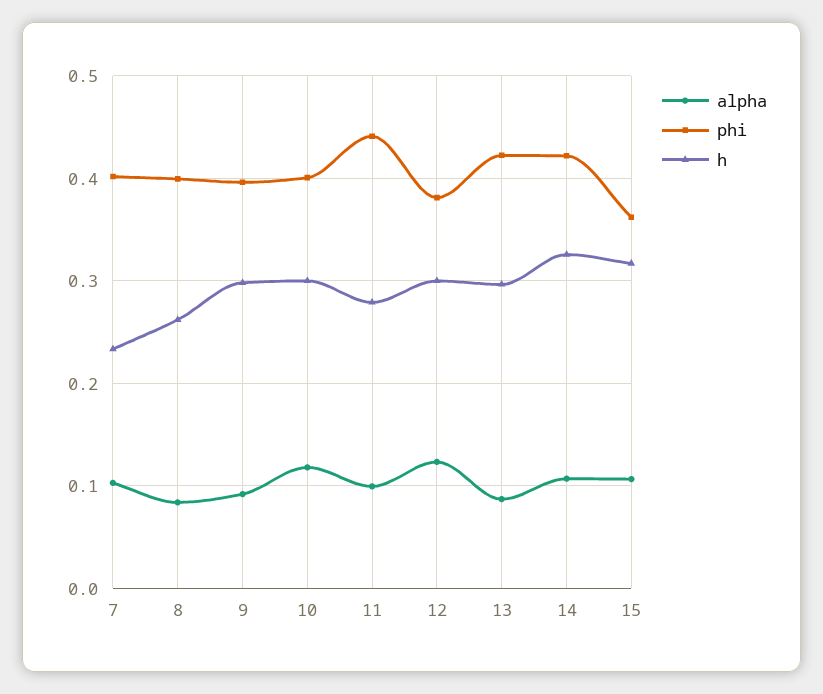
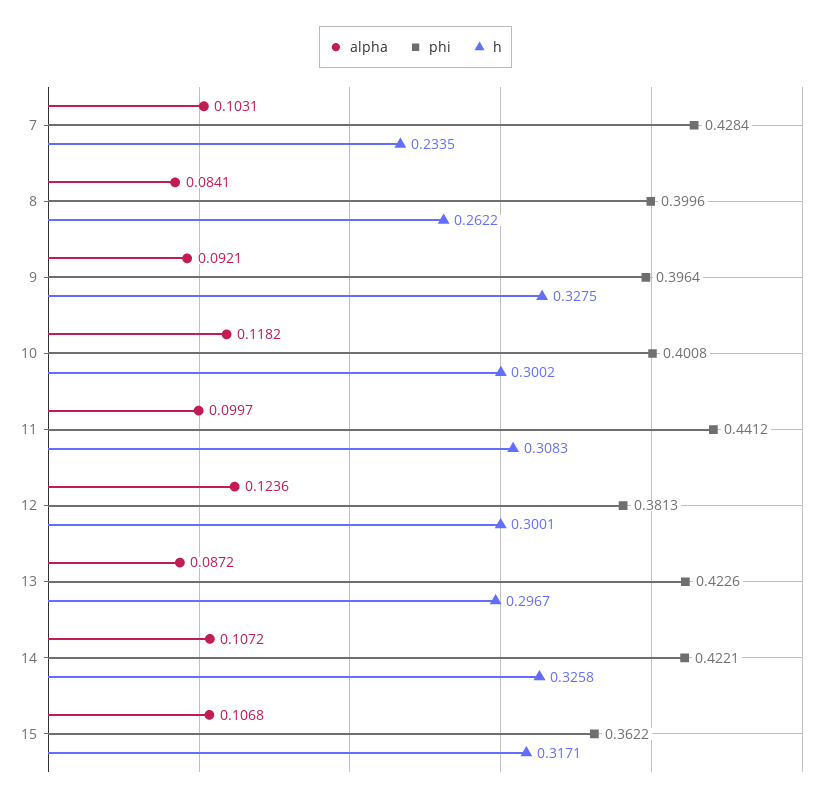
  {
    "alpha": {
      "7": 0.1031,
      "8": 0.0841,
      "9": 0.0921,
      "10": 0.1182,
      "11": 0.0997,
      "12": 0.1236,
      "13": 0.0872,
      "14": 0.1072,
      "15": 0.1068
    },
    "phi": {
-     "7": 0.4,
+     "7": 0.4284,
      "8": 0.3996,
      "9": 0.3964,
      "10": 0.4008,
      "11": 0.4412,
      "12": 0.3813,
      "13": 0.4226,
      "14": 0.4221,
      "15": 0.3622
    },
    "h": {
      "7": 0.2335,
      "8": 0.2622,
-     "9": 0.3,
+     "9": 0.3275,
      "10": 0.3002,
-     "11": 0.28,
+     "11": 0.3083,
      "12": 0.3001,
      "13": 0.2967,
      "14": 0.3258,
      "15": 0.3171
    }
  }

